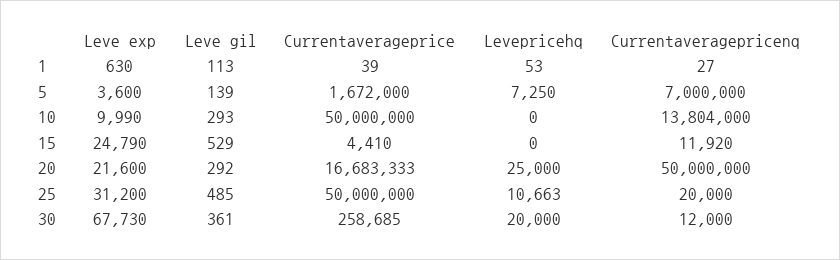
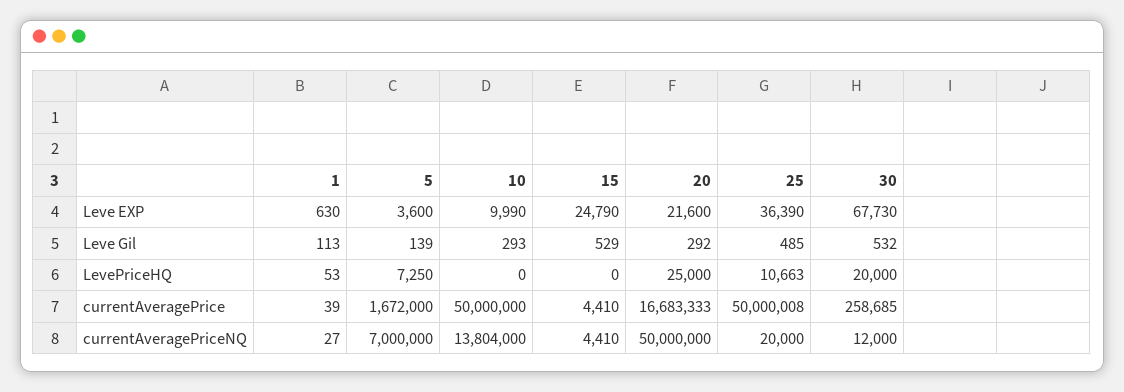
  {
    "Leve exp": {
      "1": 630,
      "5": 3600,
      "10": 9990,
      "15": 24790,
      "20": 21600,
-     "25": 31200,
+     "25": 36390,
      "30": 67730
    },
    "Leve gil": {
      "1": 113,
      "5": 139,
      "10": 293,
      "15": 529,
      "20": 292,
      "25": 485,
-     "30": 361
+     "30": 532
    },
    "Currentaverageprice": {
      "1": 39,
      "5": 1672000,
      "10": 50000000,
      "15": 4410,
      "20": 16683333,
-     "25": 50000000,
+     "25": 50000008,
      "30": 258685
    },
    "Levepricehq": {
      "1": 53,
      "5": 7250,
      "10": 0,
      "15": 0,
      "20": 25000,
      "25": 10663,
      "30": 20000
    },
    "Currentaveragepricenq": {
      "1": 27,
      "5": 7000000,
      "10": 13804000,
-     "15": 11920,
+     "15": 4410,
      "20": 50000000,
      "25": 20000,
      "30": 12000
    }
  }

